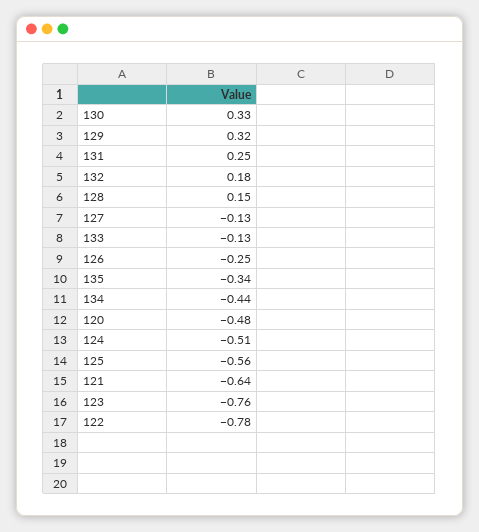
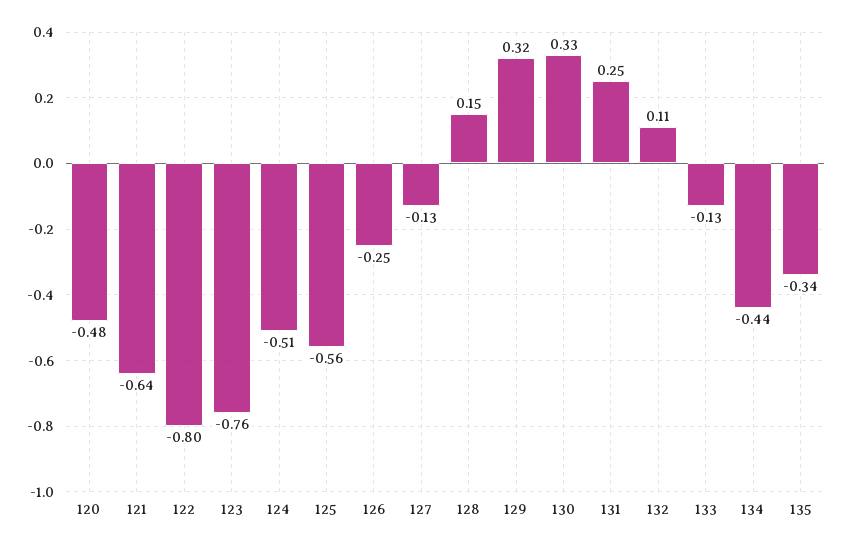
  {
    "130": 0.33,
    "129": 0.32,
    "131": 0.25,
-   "132": 0.18,
+   "132": 0.11,
    "128": 0.15,
    "127": -0.13,
    "133": -0.13,
    "126": -0.25,
    "135": -0.34,
    "134": -0.44,
    "120": -0.48,
    "124": -0.51,
    "125": -0.56,
    "121": -0.64,
    "123": -0.76,
-   "122": -0.78
+   "122": -0.8
  }

